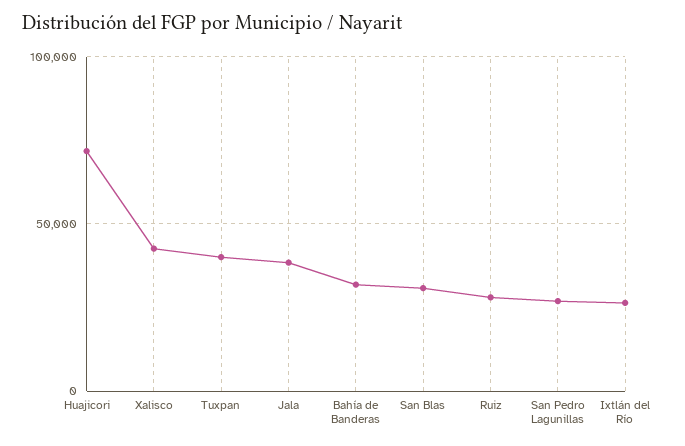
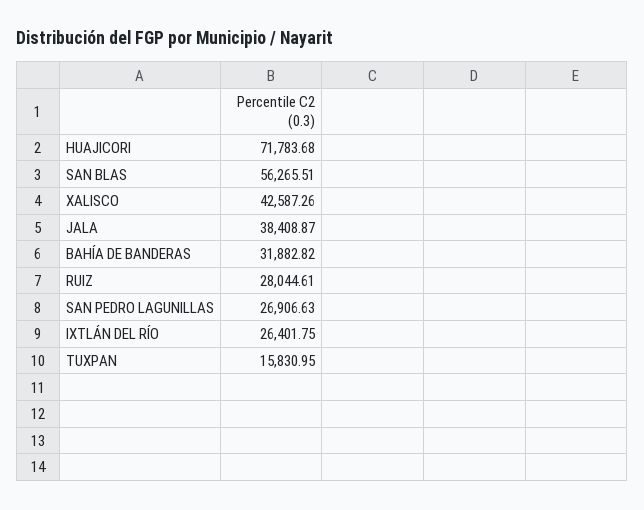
  {
    "Huajicori": 71783.68,
    "Xalisco": 42587.26,
-   "Tuxpan": 40000,
+   "Tuxpan": 15830.95,
    "Jala": 38408.87,
    "Bahía de Banderas": 31882.82,
-   "San Blas": 30000,
+   "San Blas": 56265.51,
    "Ruiz": 28044.61,
    "San Pedro Lagunillas": 26906.63,
    "Ixtlán del Río": 26401.75
  }

